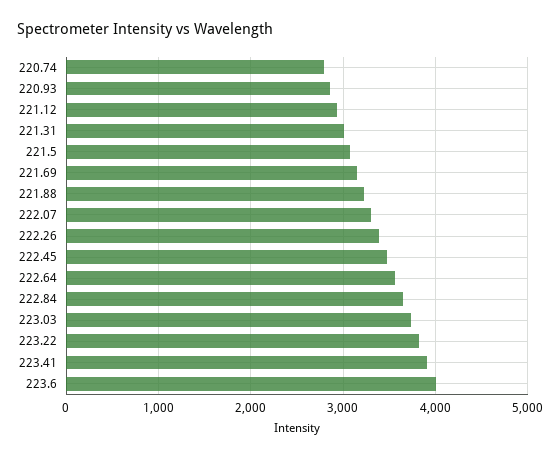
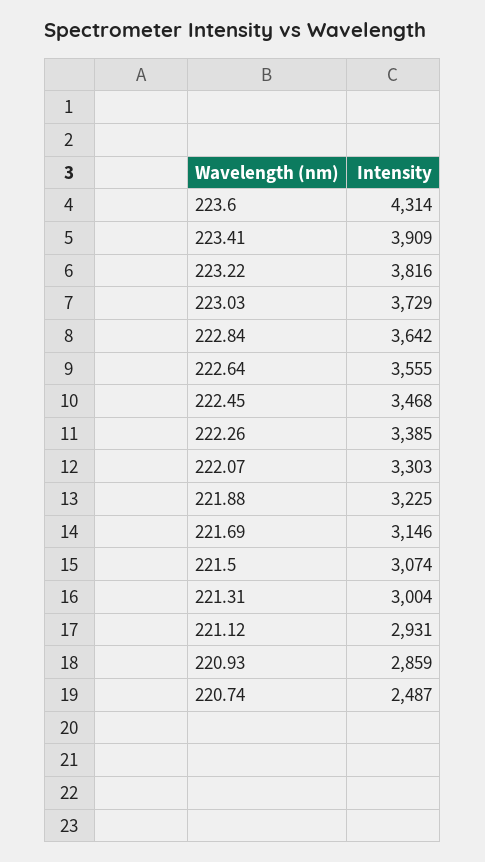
  {
-   "220.74": 2800,
+   "220.74": 2487,
    "220.93": 2859,
    "221.12": 2931,
    "221.31": 3004,
    "221.5": 3074,
    "221.69": 3146,
    "221.88": 3225,
    "222.07": 3303,
    "222.26": 3385,
    "222.45": 3468,
    "222.64": 3555,
    "222.84": 3642,
    "223.03": 3729,
    "223.22": 3816,
    "223.41": 3909,
-   "223.6": 4000
+   "223.6": 4314
  }

